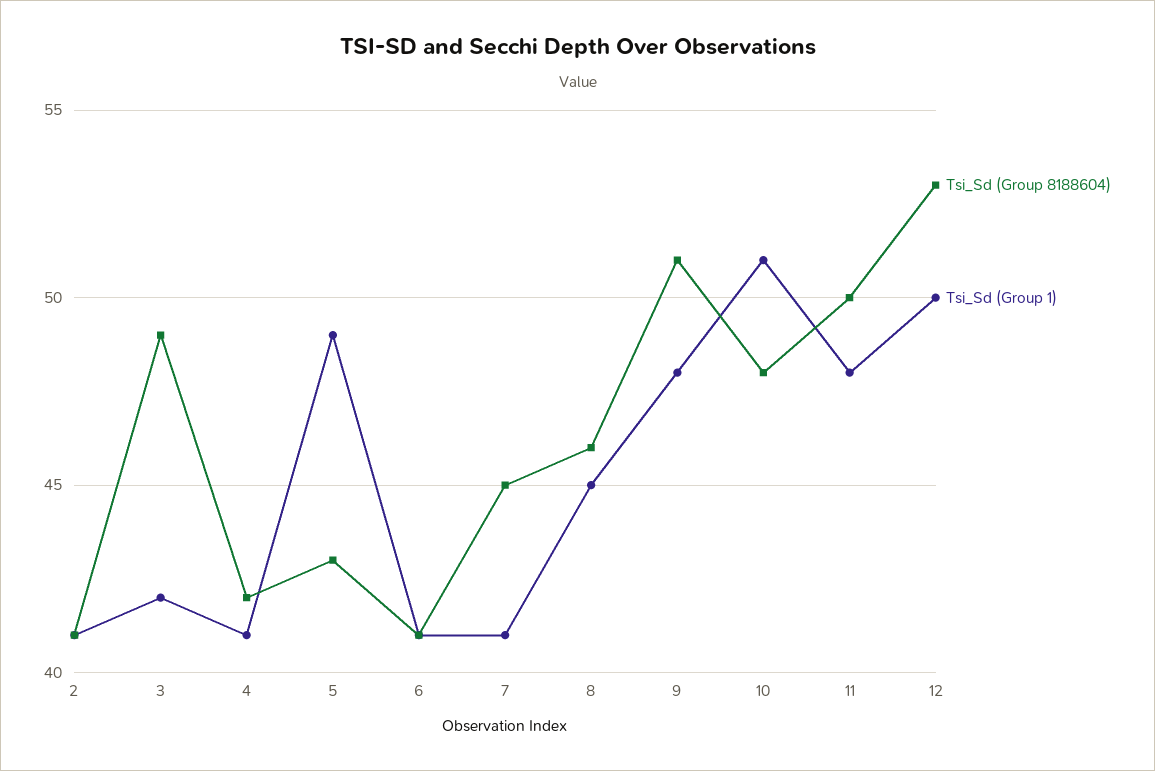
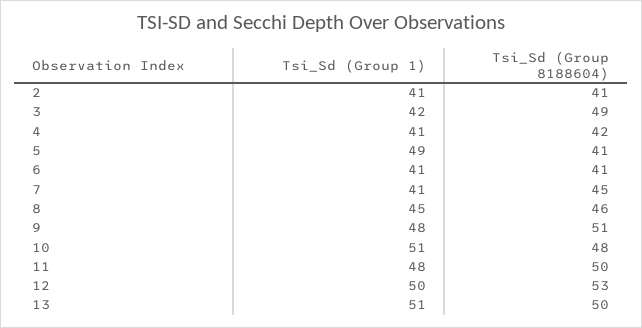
  {
    "Tsi_Sd (Group 8188604)": {
      "2": 41,
      "3": 49,
      "4": 42,
-     "5": 43,
+     "5": 41,
      "6": 41,
      "7": 45,
      "8": 46,
      "9": 51,
      "10": 48,
      "11": 50,
-     "12": 53
+     "12": 53,
+     "13": 50
    },
    "Tsi_Sd (Group 1)": {
      "2": 41,
      "3": 42,
      "4": 41,
      "5": 49,
      "6": 41,
      "7": 41,
      "8": 45,
      "9": 48,
      "10": 51,
      "11": 48,
-     "12": 50
+     "12": 50,
+     "13": 51
    }
  }

